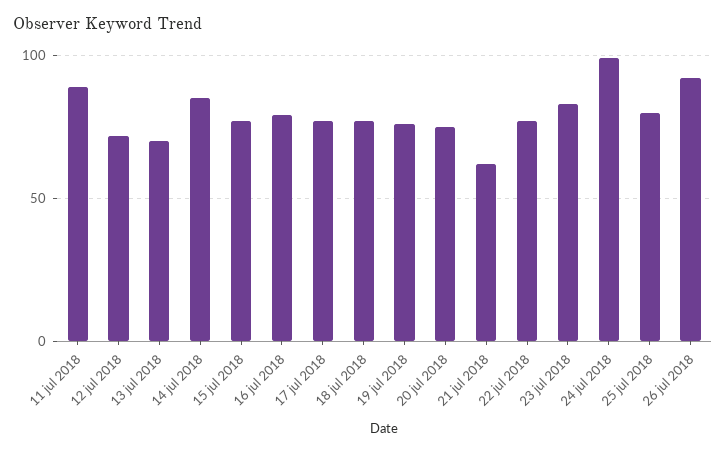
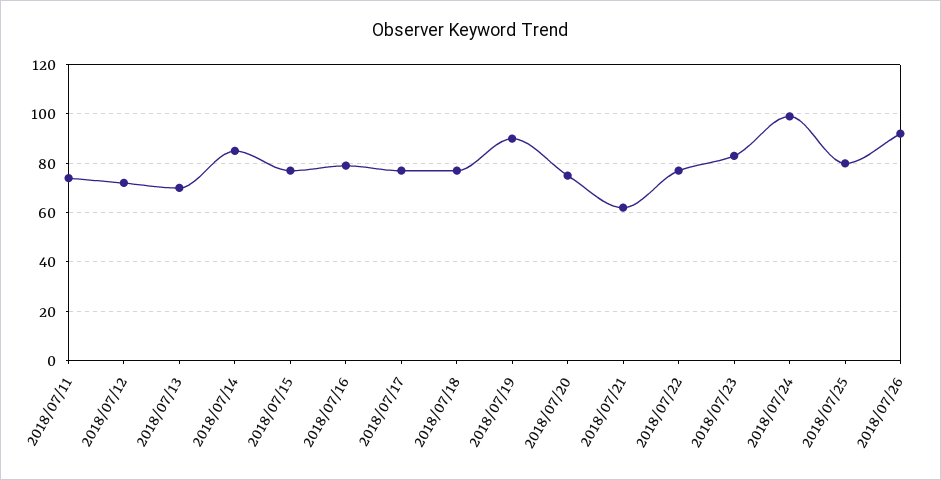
  {
-   "11 jul 2018": 90,
+   "11 jul 2018": 75,
    "12 jul 2018": 70,
    "13 jul 2018": 70,
    "14 jul 2018": 85,
    "15 jul 2018": 75,
    "16 jul 2018": 80,
    "17 jul 2018": 75,
    "18 jul 2018": 75,
-   "19 jul 2018": 75,
+   "19 jul 2018": 90,
    "20 jul 2018": 75,
    "21 jul 2018": 60,
    "22 jul 2018": 75,
    "23 jul 2018": 85,
    "24 jul 2018": 100,
    "25 jul 2018": 80,
    "26 jul 2018": 90
  }

